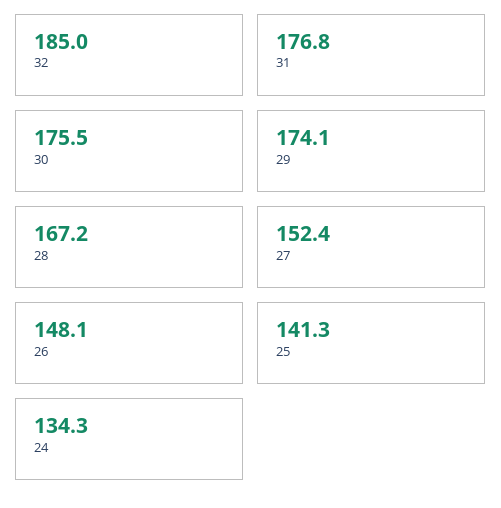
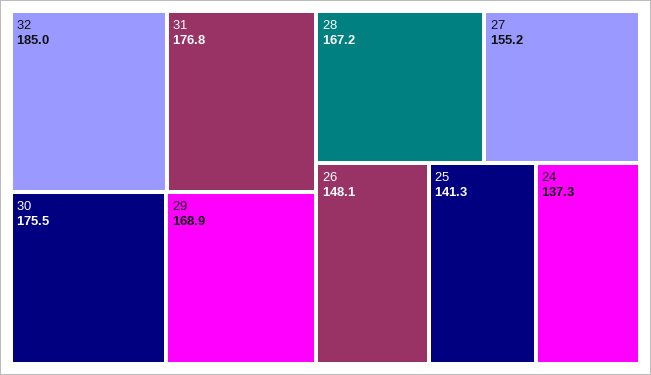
  {
    "32": 185,
    "31": 176.8,
    "30": 175.5,
-   "29": 174.1,
+   "29": 168.9,
    "28": 167.2,
-   "27": 152.4,
+   "27": 155.2,
    "26": 148.1,
    "25": 141.3,
-   "24": 134.3
+   "24": 137.3
  }

